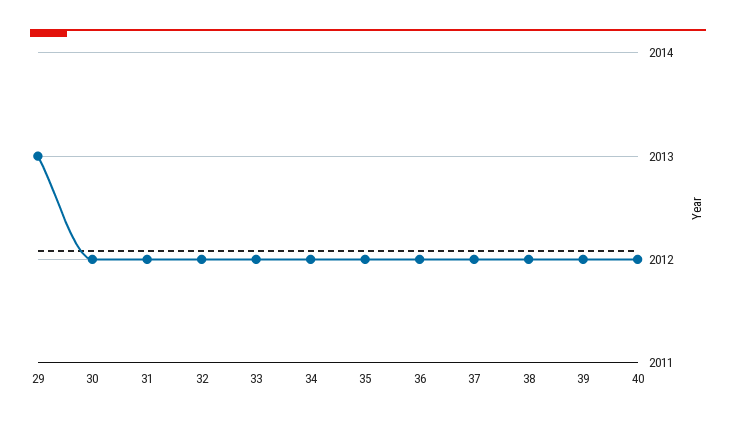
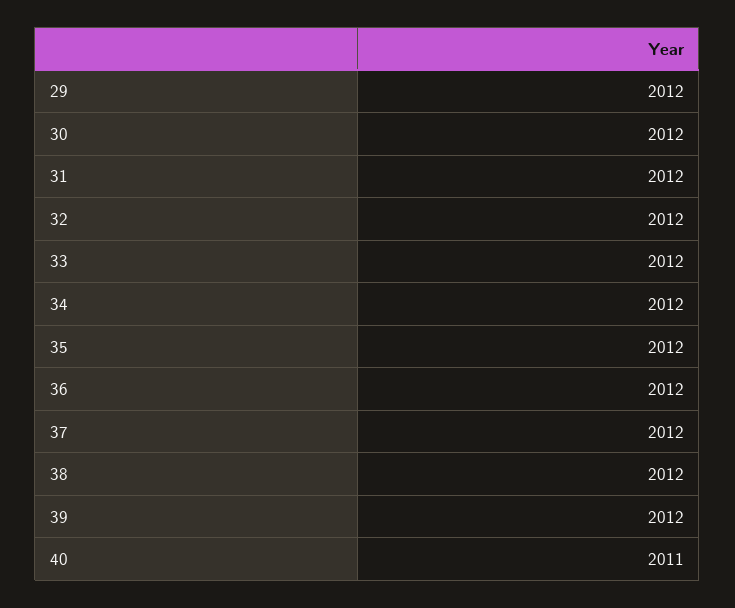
  {
-   "29": 2013,
+   "29": 2012,
    "30": 2012,
    "31": 2012,
    "32": 2012,
    "33": 2012,
    "34": 2012,
    "35": 2012,
    "36": 2012,
    "37": 2012,
    "38": 2012,
    "39": 2012,
-   "40": 2012
+   "40": 2011
  }

